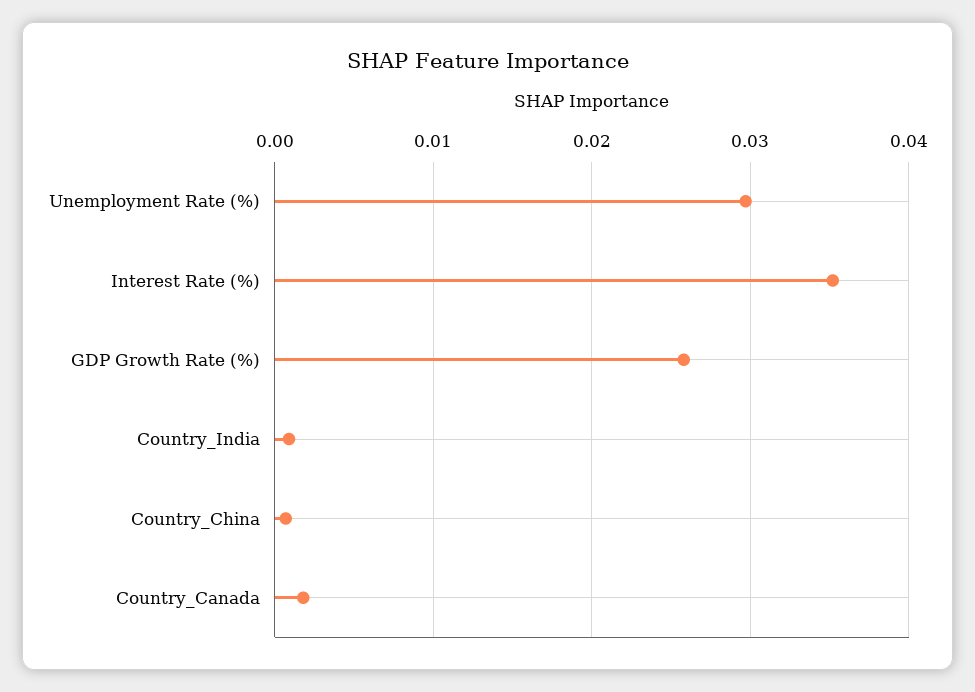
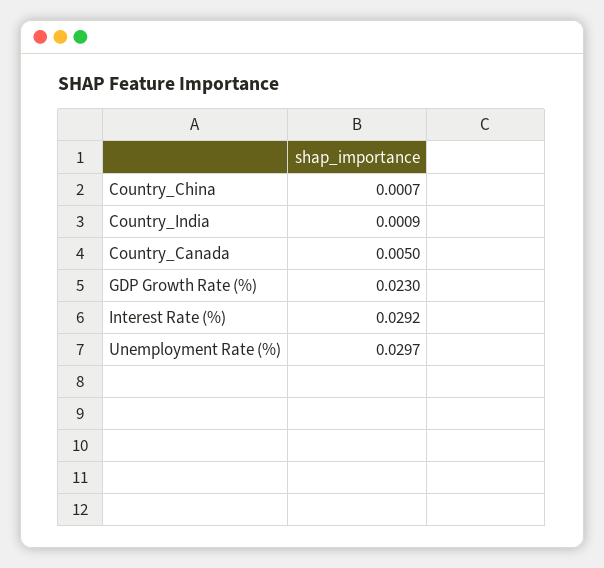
  {
    "Unemployment Rate (%)": 0.0297,
-   "Interest Rate (%)": 0.035,
+   "Interest Rate (%)": 0.0292,
-   "GDP Growth Rate (%)": 0.026,
+   "GDP Growth Rate (%)": 0.023,
    "Country_India": 0.0009,
    "Country_China": 0.0007,
-   "Country_Canada": 0.002
+   "Country_Canada": 0.005
  }

